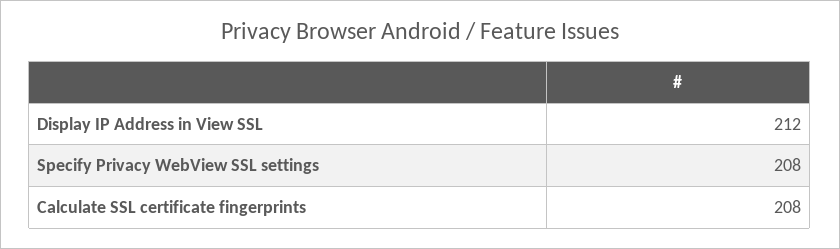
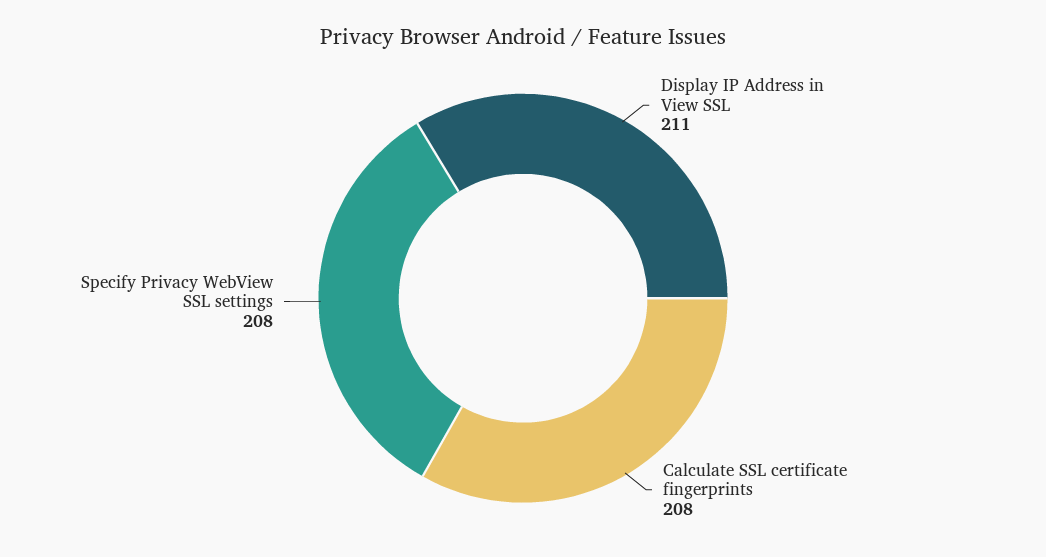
  {
-   "Display IP Address in View SSL": 212,
+   "Display IP Address in View SSL": 211,
    "Specify Privacy WebView SSL settings": 208,
    "Calculate SSL certificate fingerprints": 208
  }

